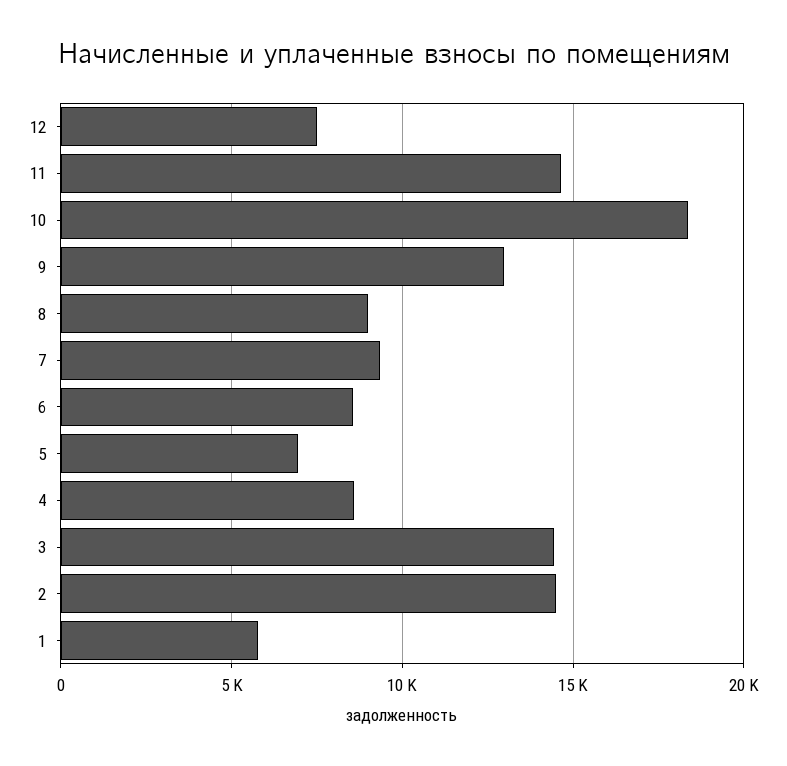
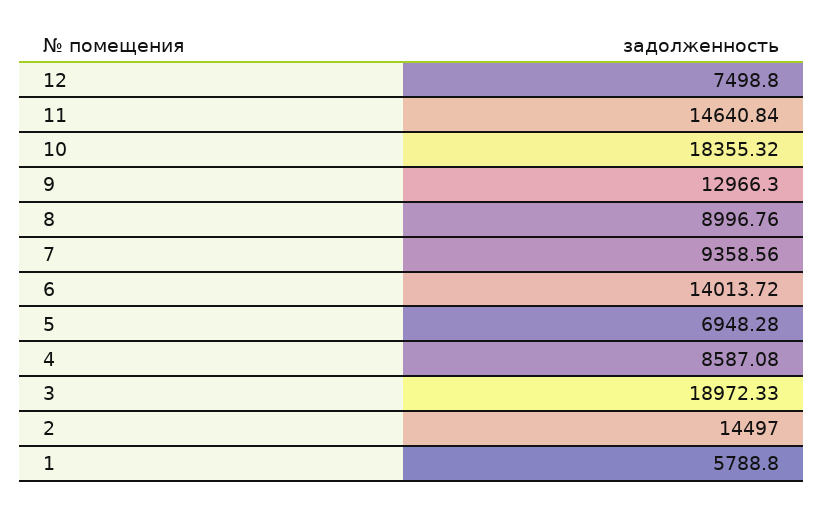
  {
    "12": 7498.8,
    "11": 14640.84,
    "10": 18355.32,
    "9": 12966.3,
    "8": 8996.76,
    "7": 9358.56,
-   "6": 8500,
+   "6": 14013.72,
    "5": 6948.28,
    "4": 8587.08,
-   "3": 14500,
+   "3": 18972.33,
    "2": 14497,
    "1": 5788.8
  }

